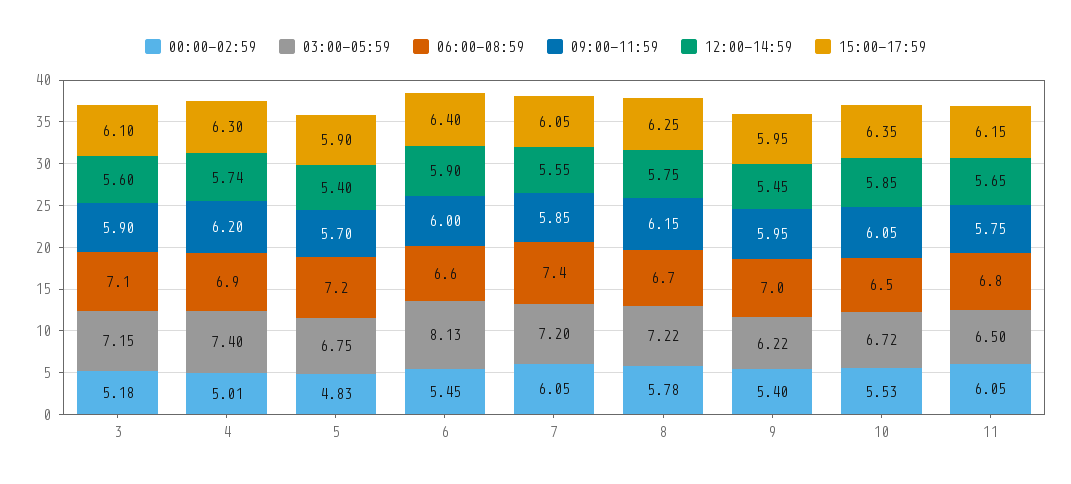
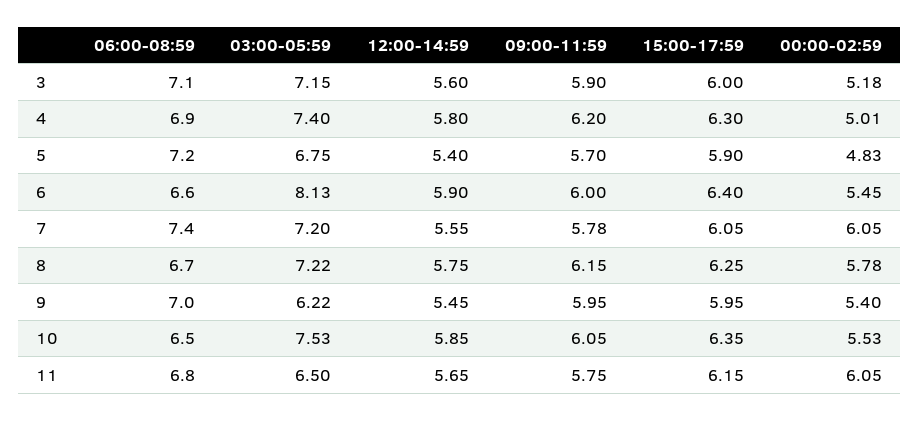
  {
    "00:00-02:59": {
      "3": 5.18,
      "4": 5.01,
      "5": 4.83,
      "6": 5.45,
      "7": 6.05,
      "8": 5.78,
      "9": 5.4,
      "10": 5.53,
      "11": 6.05
    },
    "03:00-05:59": {
      "3": 7.15,
      "4": 7.4,
      "5": 6.75,
      "6": 8.13,
      "7": 7.2,
      "8": 7.22,
      "9": 6.22,
-     "10": 6.72,
+     "10": 7.53,
      "11": 6.5
    },
    "06:00-08:59": {
      "3": 7.1,
      "4": 6.9,
      "5": 7.2,
      "6": 6.6,
      "7": 7.4,
      "8": 6.7,
      "9": 7,
      "10": 6.5,
      "11": 6.8
    },
    "09:00-11:59": {
      "3": 5.9,
      "4": 6.2,
      "5": 5.7,
      "6": 6,
-     "7": 5.85,
+     "7": 5.78,
      "8": 6.15,
      "9": 5.95,
      "10": 6.05,
      "11": 5.75
    },
    "12:00-14:59": {
      "3": 5.6,
-     "4": 5.74,
+     "4": 5.8,
      "5": 5.4,
      "6": 5.9,
      "7": 5.55,
      "8": 5.75,
      "9": 5.45,
      "10": 5.85,
      "11": 5.65
    },
    "15:00-17:59": {
-     "3": 6.1,
+     "3": 6,
      "4": 6.3,
      "5": 5.9,
      "6": 6.4,
      "7": 6.05,
      "8": 6.25,
      "9": 5.95,
      "10": 6.35,
      "11": 6.15
    }
  }

